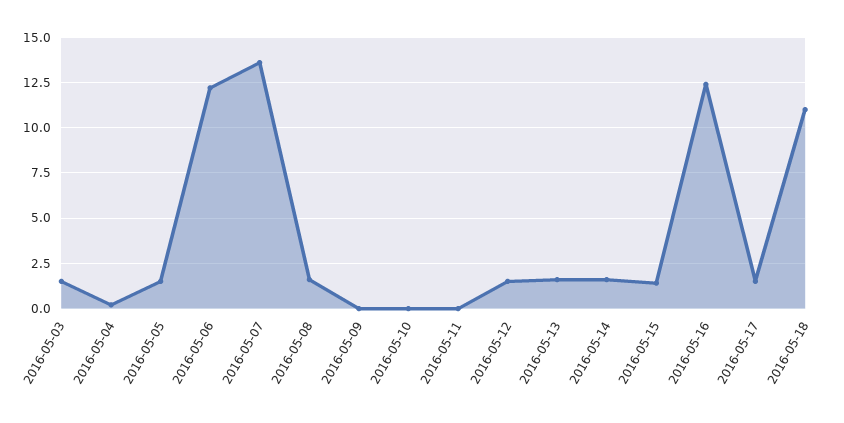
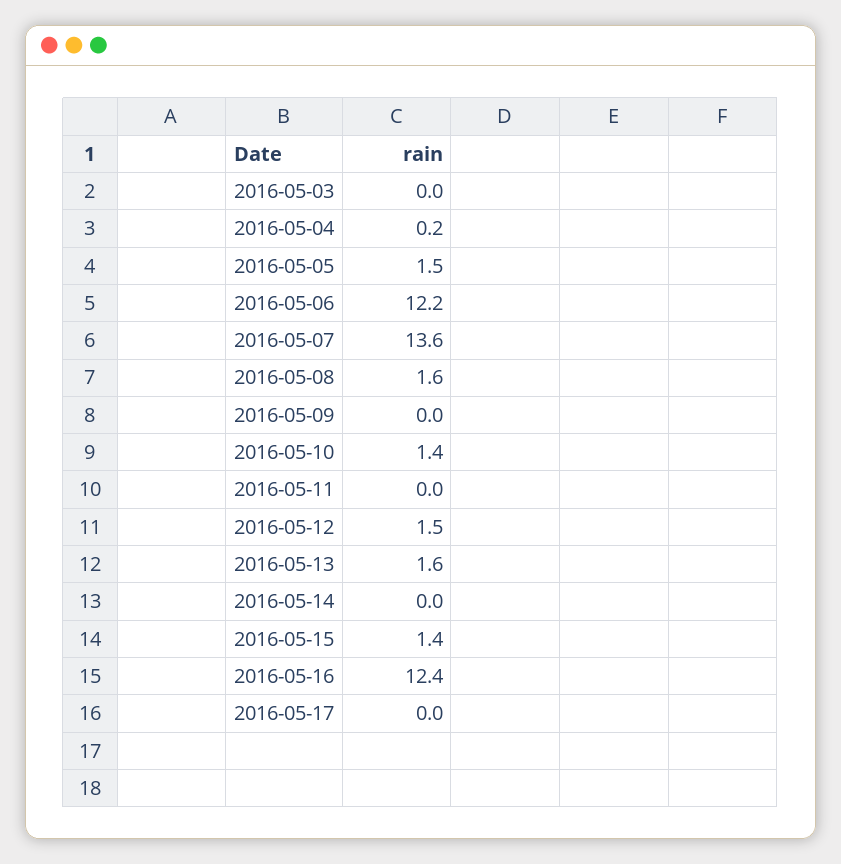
  {
-   "2016-05-03": 1.5,
+   "2016-05-03": 0,
    "2016-05-04": 0.2,
    "2016-05-05": 1.5,
    "2016-05-06": 12.2,
    "2016-05-07": 13.6,
    "2016-05-08": 1.6,
    "2016-05-09": 0,
-   "2016-05-10": 0,
+   "2016-05-10": 1.4,
    "2016-05-11": 0,
    "2016-05-12": 1.5,
    "2016-05-13": 1.6,
-   "2016-05-14": 1.5,
+   "2016-05-14": 0,
    "2016-05-15": 1.4,
    "2016-05-16": 12.4,
-   "2016-05-17": 1.5,
+   "2016-05-17": 0
-   "2016-05-18": 11
  }

